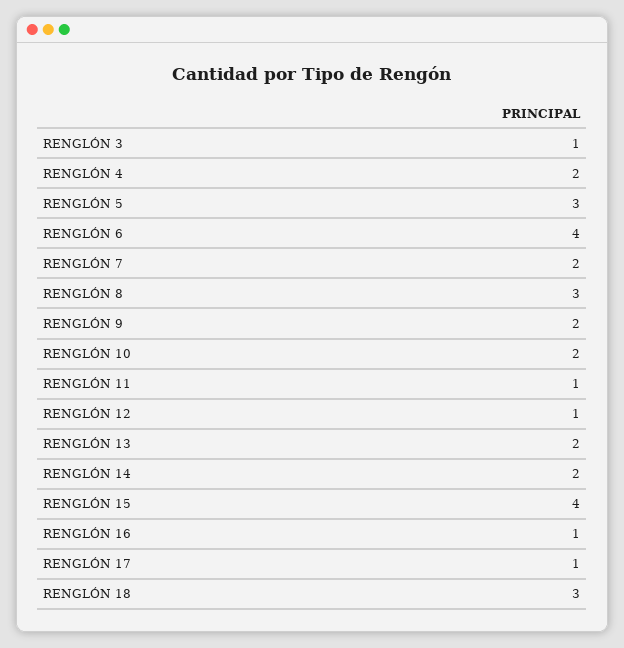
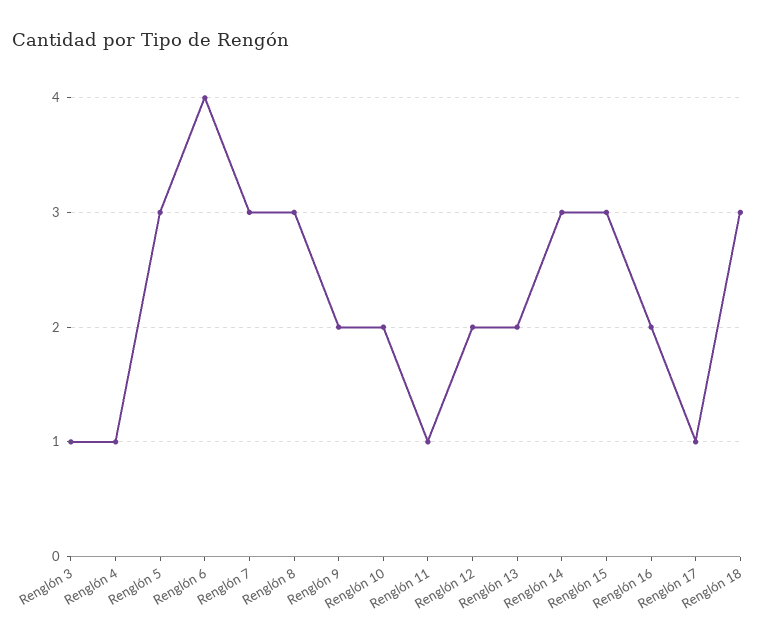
  {
    "RENGLÓN 3": 1,
-   "RENGLÓN 4": 2,
+   "RENGLÓN 4": 1,
    "RENGLÓN 5": 3,
    "RENGLÓN 6": 4,
-   "RENGLÓN 7": 2,
+   "RENGLÓN 7": 3,
    "RENGLÓN 8": 3,
    "RENGLÓN 9": 2,
    "RENGLÓN 10": 2,
    "RENGLÓN 11": 1,
-   "RENGLÓN 12": 1,
+   "RENGLÓN 12": 2,
    "RENGLÓN 13": 2,
-   "RENGLÓN 14": 2,
+   "RENGLÓN 14": 3,
-   "RENGLÓN 15": 4,
+   "RENGLÓN 15": 3,
-   "RENGLÓN 16": 1,
+   "RENGLÓN 16": 2,
    "RENGLÓN 17": 1,
    "RENGLÓN 18": 3
  }

